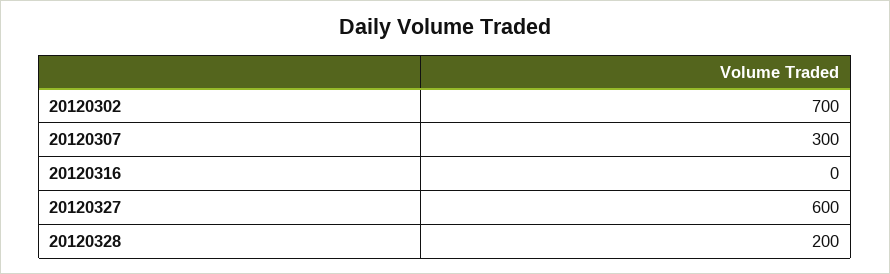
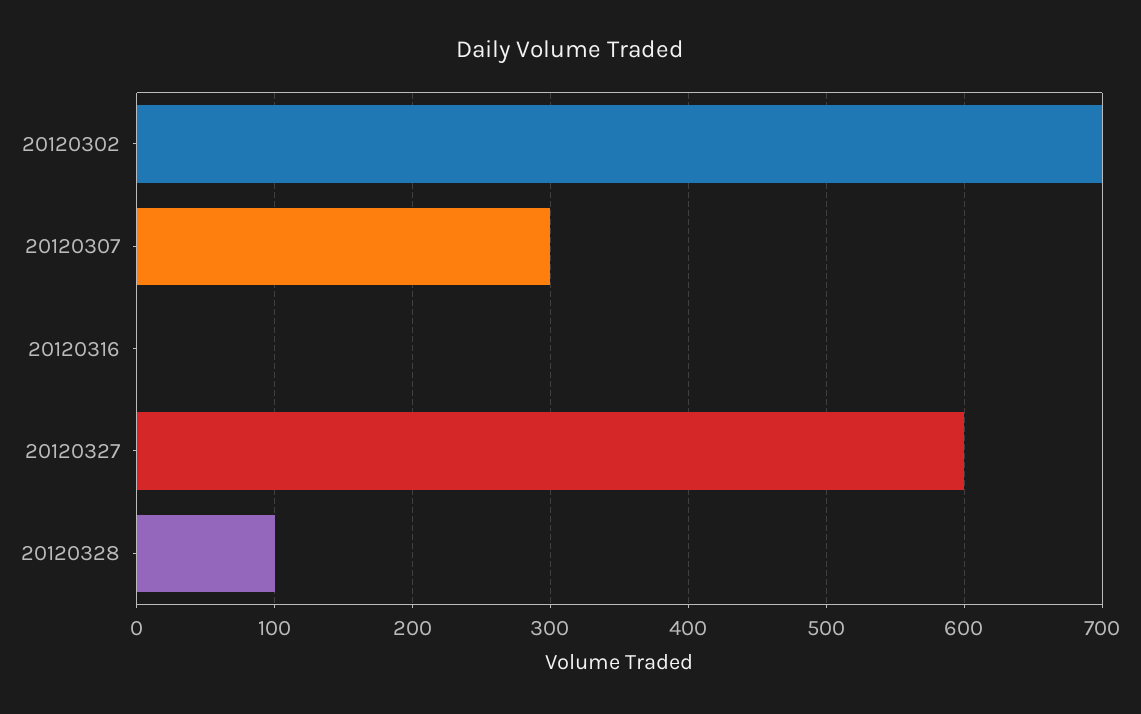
  {
    "20120302": 700,
    "20120307": 300,
    "20120316": 0,
    "20120327": 600,
-   "20120328": 200
+   "20120328": 100
  }

